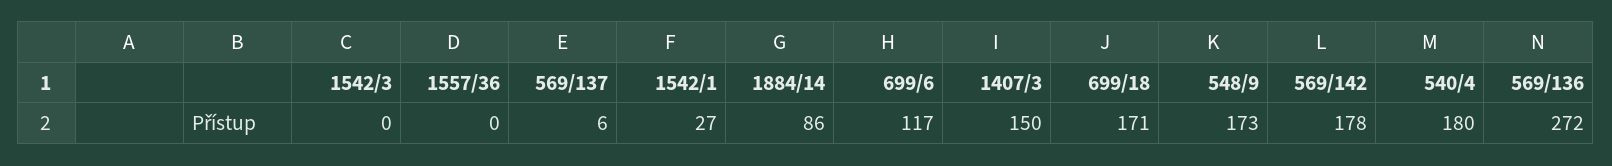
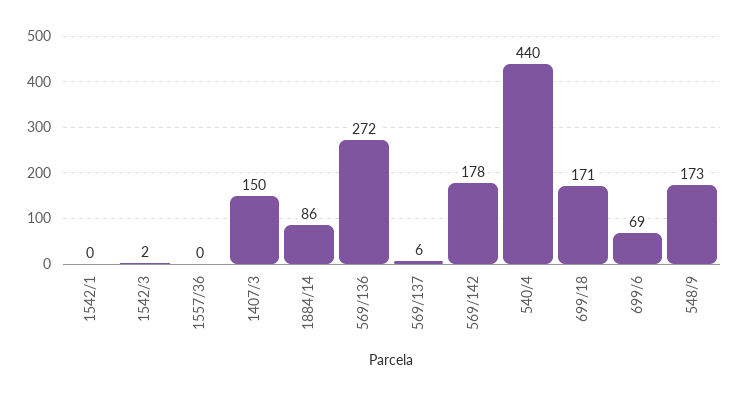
  {
-   "1542/3": 0,
+   "1542/3": 2,
    "1557/36": 0,
    "569/137": 6,
-   "1542/1": 27,
+   "1542/1": 0,
    "1884/14": 86,
-   "699/6": 117,
+   "699/6": 69,
    "1407/3": 150,
    "699/18": 171,
    "548/9": 173,
    "569/142": 178,
-   "540/4": 180,
+   "540/4": 440,
    "569/136": 272
  }

